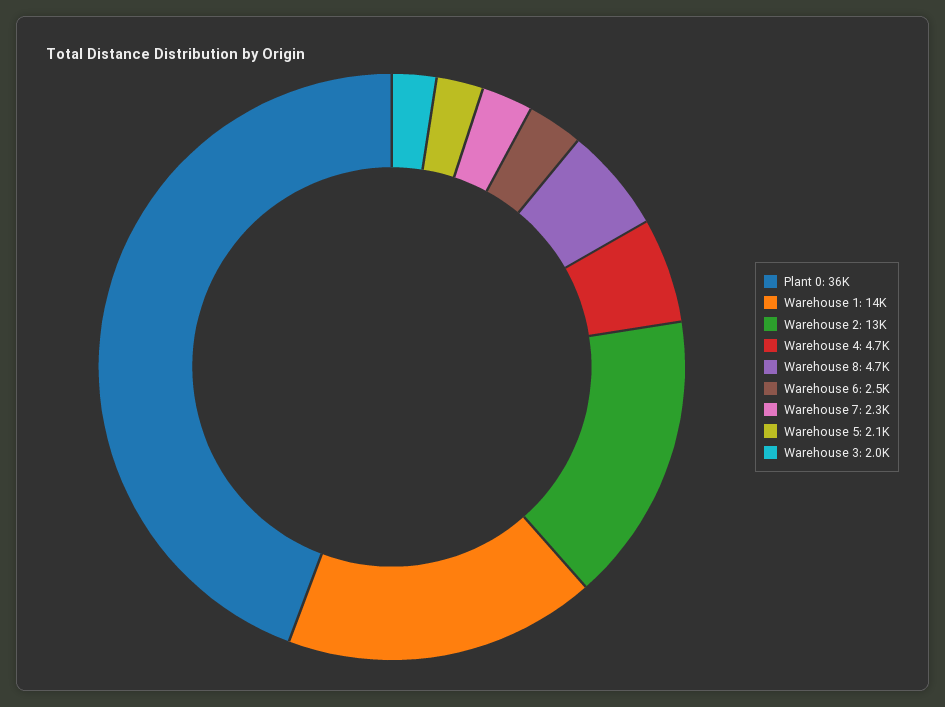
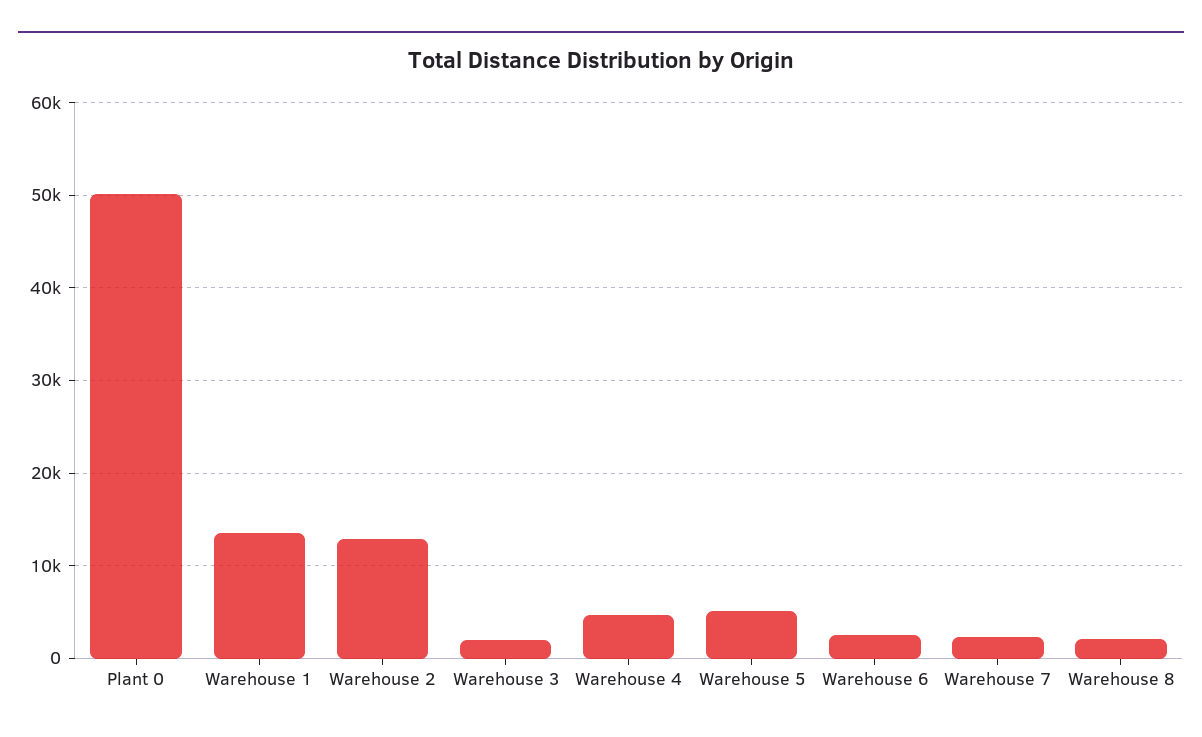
  {
-   "Plant 0": 36000,
+   "Plant 0": 50000,
    "Warehouse 1": 14000,
    "Warehouse 2": 13000,
    "Warehouse 4": 4700,
-   "Warehouse 8": 4700,
+   "Warehouse 8": 2000,
    "Warehouse 6": 2500,
    "Warehouse 7": 2300,
-   "Warehouse 5": 2100,
+   "Warehouse 5": 5000,
    "Warehouse 3": 2000
  }

